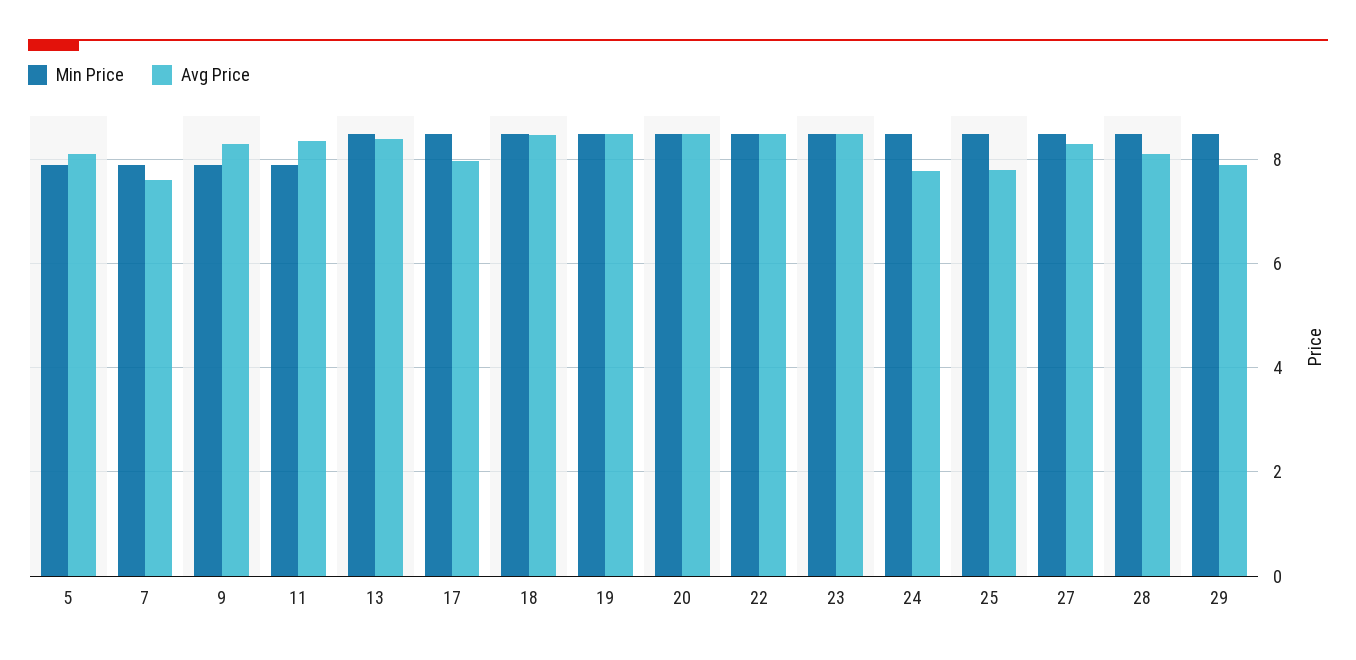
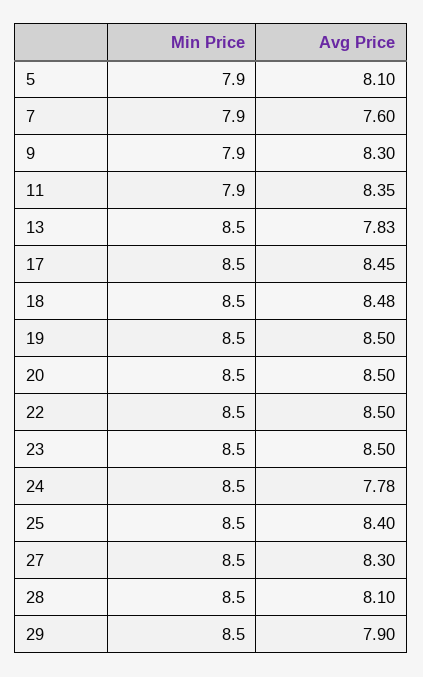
  {
    "Min Price": {
      "5": 7.9,
      "7": 7.9,
      "9": 7.9,
      "11": 7.9,
      "13": 8.5,
      "17": 8.5,
      "18": 8.5,
      "19": 8.5,
      "20": 8.5,
      "22": 8.5,
      "23": 8.5,
      "24": 8.5,
      "25": 8.5,
      "27": 8.5,
      "28": 8.5,
      "29": 8.5
    },
    "Avg Price": {
      "5": 8.1,
      "7": 7.6,
      "9": 8.3,
      "11": 8.35,
-     "13": 8.4,
+     "13": 7.83,
-     "17": 8,
+     "17": 8.45,
      "18": 8.48,
      "19": 8.5,
      "20": 8.5,
      "22": 8.5,
      "23": 8.5,
      "24": 7.78,
-     "25": 7.8,
+     "25": 8.4,
      "27": 8.3,
      "28": 8.1,
      "29": 7.9
    }
  }

